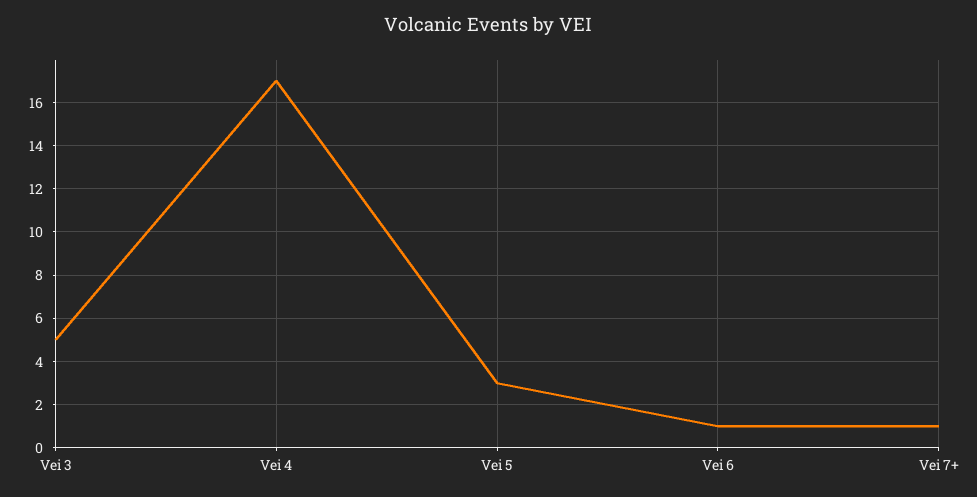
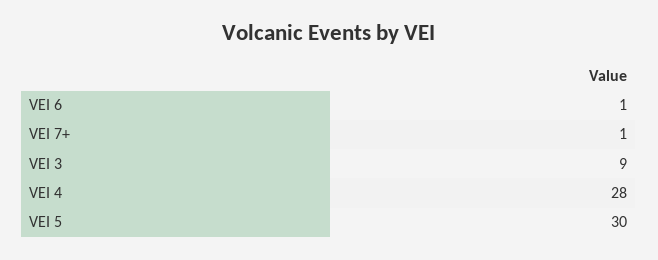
  {
-   "Vei 3": 5,
+   "Vei 3": 9,
-   "Vei 4": 17,
+   "Vei 4": 28,
-   "Vei 5": 3,
+   "Vei 5": 30,
    "Vei 6": 1,
    "Vei 7+": 1
  }

